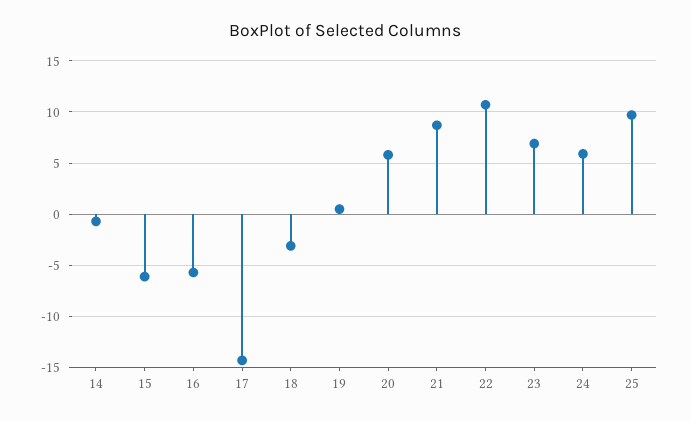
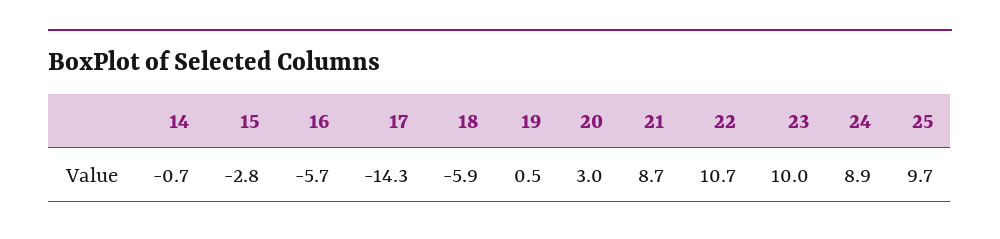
  {
    "14": -0.7,
-   "15": -6,
+   "15": -2.8,
    "16": -5.7,
    "17": -14.3,
-   "18": -3,
+   "18": -5.9,
    "19": 0.5,
-   "20": 6,
+   "20": 3,
    "21": 8.7,
    "22": 10.7,
-   "23": 7,
+   "23": 10,
-   "24": 6,
+   "24": 8.9,
    "25": 9.7
  }

